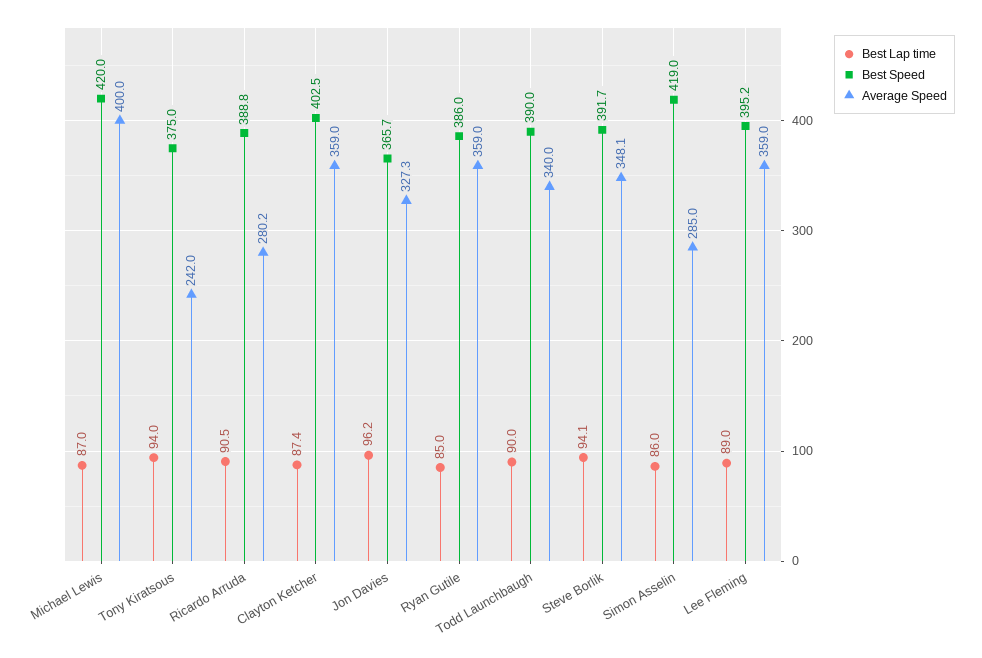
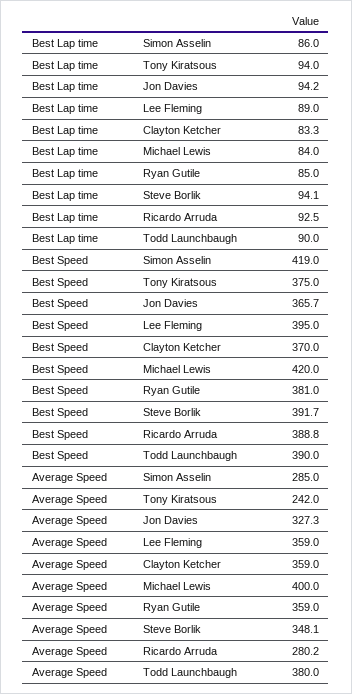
  {
    "Best Lap time": {
-     "Michael Lewis": 87,
+     "Michael Lewis": 84,
      "Tony Kiratsous": 94,
-     "Ricardo Arruda": 90.5,
+     "Ricardo Arruda": 92.5,
-     "Clayton Ketcher": 87.4,
+     "Clayton Ketcher": 83.3,
-     "Jon Davies": 96.2,
+     "Jon Davies": 94.2,
      "Ryan Gutile": 85,
      "Todd Launchbaugh": 90,
      "Steve Borlik": 94.1,
      "Simon Asselin": 86,
      "Lee Fleming": 89
    },
    "Best Speed": {
      "Michael Lewis": 420,
      "Tony Kiratsous": 375,
      "Ricardo Arruda": 388.8,
-     "Clayton Ketcher": 402.5,
+     "Clayton Ketcher": 370,
      "Jon Davies": 365.7,
-     "Ryan Gutile": 386,
+     "Ryan Gutile": 381,
      "Todd Launchbaugh": 390,
      "Steve Borlik": 391.7,
      "Simon Asselin": 419,
-     "Lee Fleming": 395.2
+     "Lee Fleming": 395
    },
    "Average Speed": {
      "Michael Lewis": 400,
      "Tony Kiratsous": 242,
      "Ricardo Arruda": 280.2,
      "Clayton Ketcher": 359,
      "Jon Davies": 327.3,
      "Ryan Gutile": 359,
-     "Todd Launchbaugh": 340,
+     "Todd Launchbaugh": 380,
      "Steve Borlik": 348.1,
      "Simon Asselin": 285,
      "Lee Fleming": 359
    }
  }

